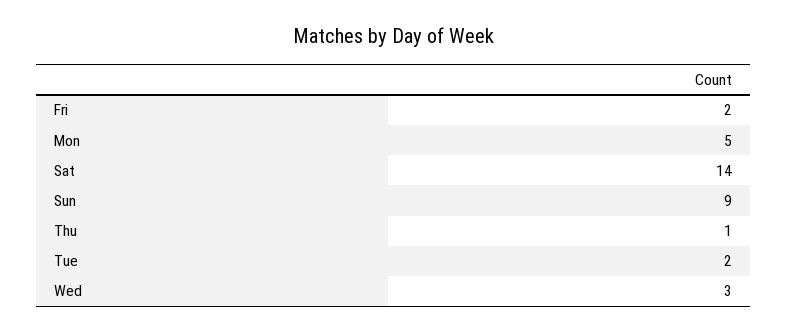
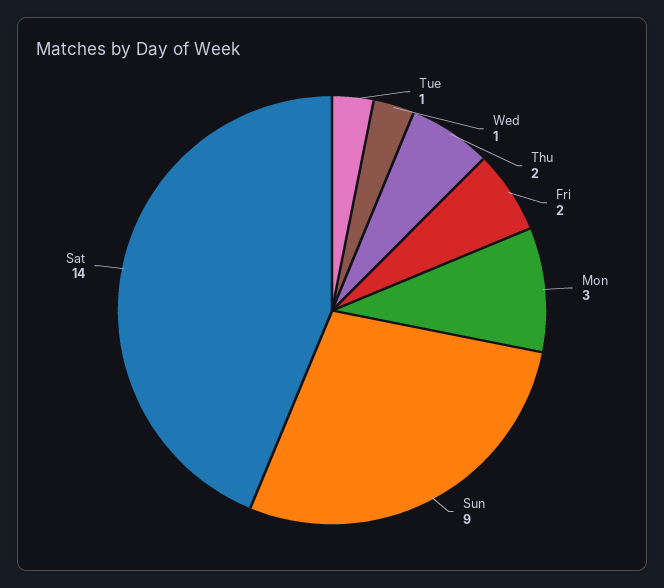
  {
    "Fri": 2,
-   "Mon": 5,
+   "Mon": 3,
    "Sat": 14,
    "Sun": 9,
-   "Thu": 1,
+   "Thu": 2,
-   "Tue": 2,
+   "Tue": 1,
-   "Wed": 3
+   "Wed": 1
  }

